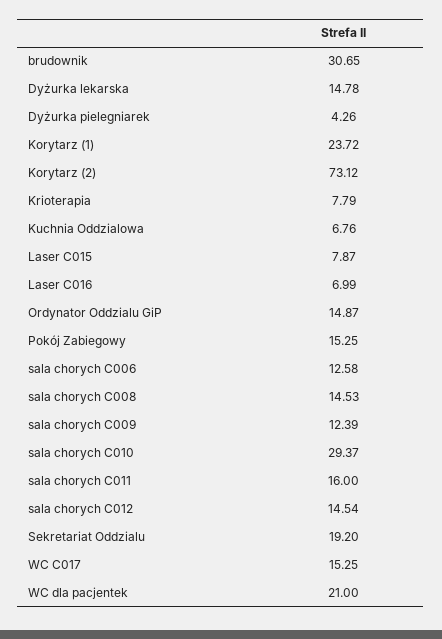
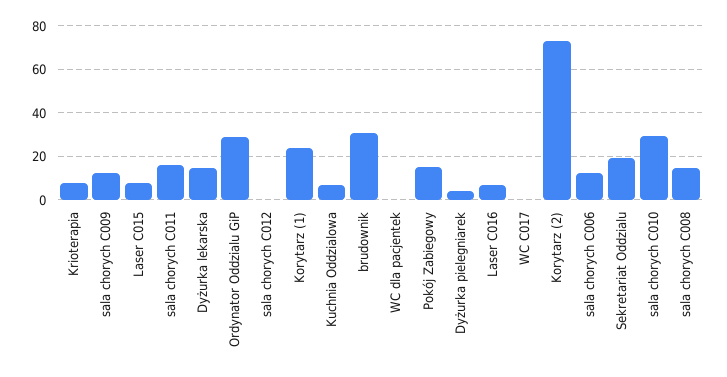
  {
    "brudownik": 30.65,
    "Dyżurka lekarska": 14.78,
    "Dyżurka pielegniarek": 4.26,
    "Korytarz (1)": 23.72,
    "Korytarz (2)": 73.12,
    "Krioterapia": 7.79,
    "Kuchnia Oddzialowa": 6.76,
    "Laser C015": 7.87,
    "Laser C016": 6.99,
-   "Ordynator Oddzialu GiP": 14.87,
+   "Ordynator Oddzialu GiP": 30,
    "Pokój Zabiegowy": 15.25,
    "sala chorych C006": 12.58,
    "sala chorych C008": 14.53,
    "sala chorych C009": 12.39,
    "sala chorych C010": 29.37,
    "sala chorych C011": 16,
-   "sala chorych C012": 14.54,
+   "sala chorych C012": 0,
    "Sekretariat Oddzialu": 19.2,
-   "WC C017": 15.25,
+   "WC C017": 0,
-   "WC dla pacjentek": 21
+   "WC dla pacjentek": 0
  }

